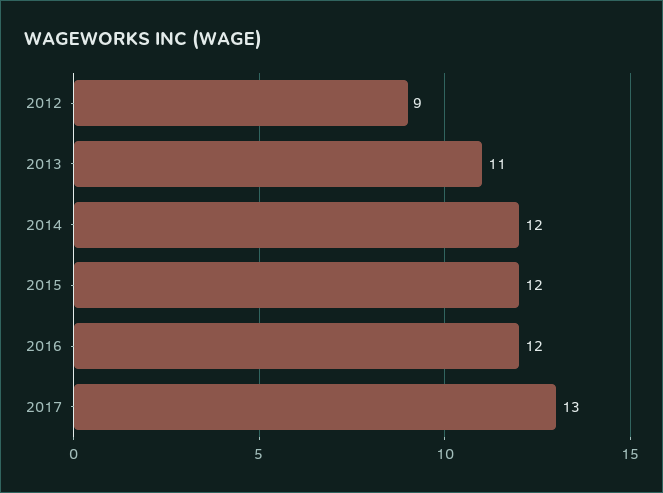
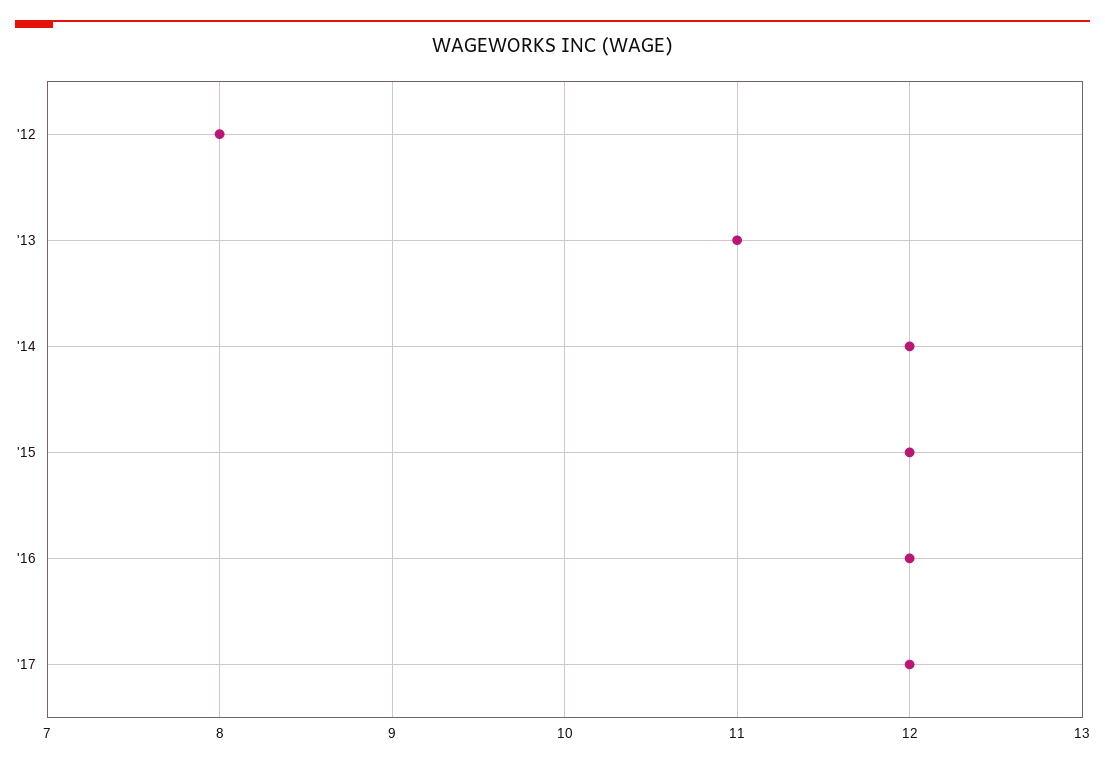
  {
-   "2012": 9,
+   "2012": 8,
    "2013": 11,
    "2014": 12,
    "2015": 12,
    "2016": 12,
-   "2017": 13
+   "2017": 12
  }

